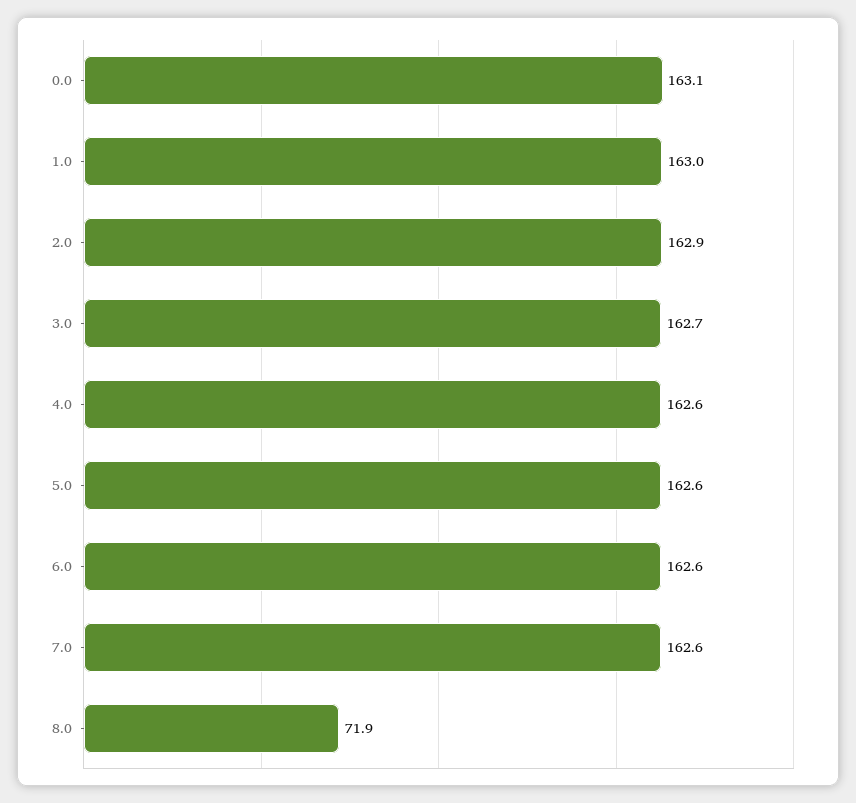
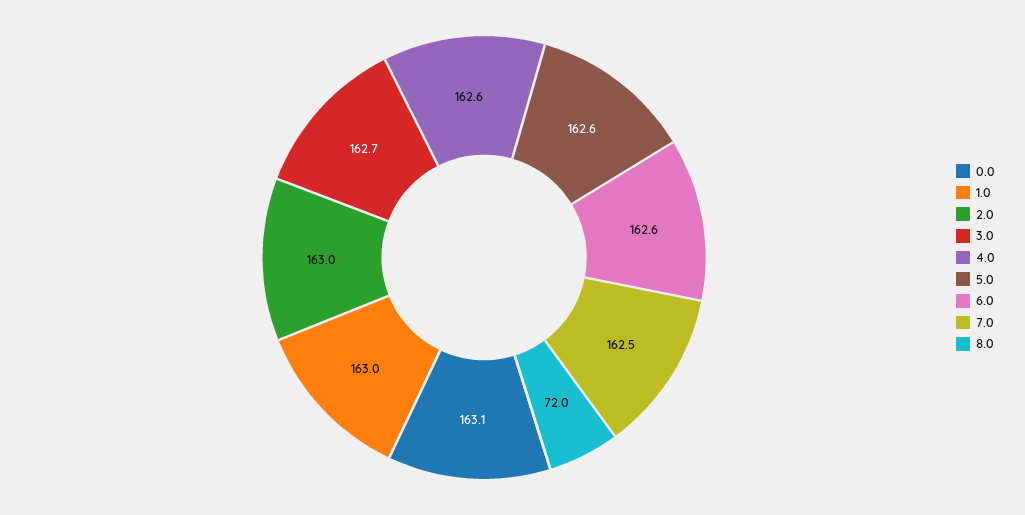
  {
    "0.0": 163.1,
    "1.0": 163,
-   "2.0": 162.9,
+   "2.0": 163,
    "3.0": 162.7,
    "4.0": 162.6,
    "5.0": 162.6,
    "6.0": 162.6,
-   "7.0": 162.6,
+   "7.0": 162.5,
-   "8.0": 71.9
+   "8.0": 72
  }

